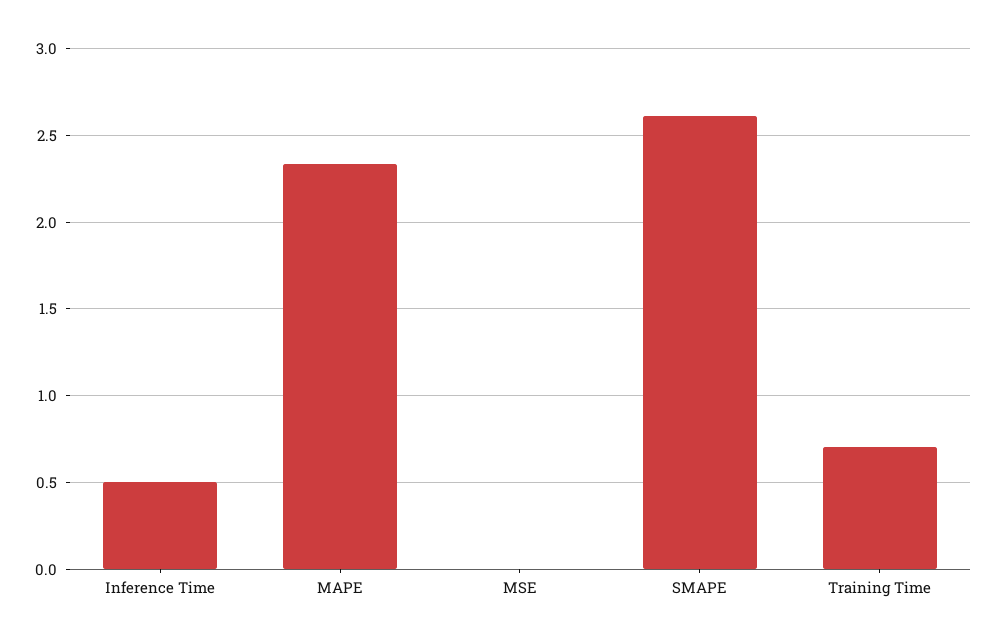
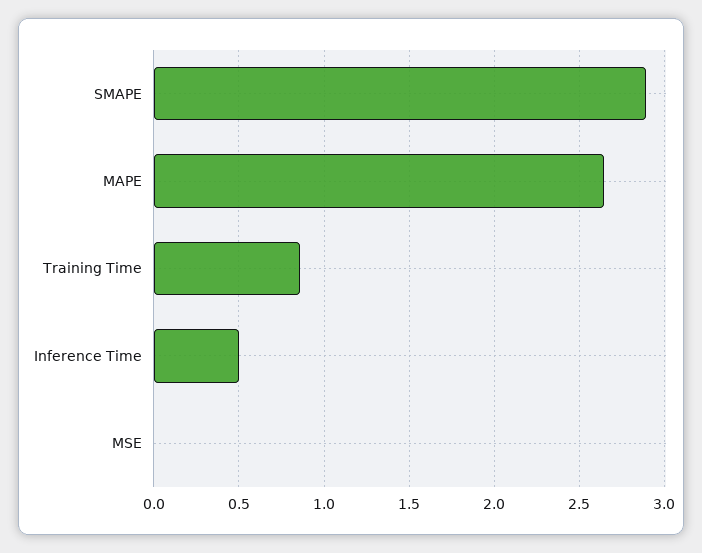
  {
    "Inference Time": 0.5,
-   "MAPE": 2.35,
+   "MAPE": 2.65,
    "MSE": 0,
-   "SMAPE": 2.6,
+   "SMAPE": 2.9,
-   "Training Time": 0.7
+   "Training Time": 0.85
  }

